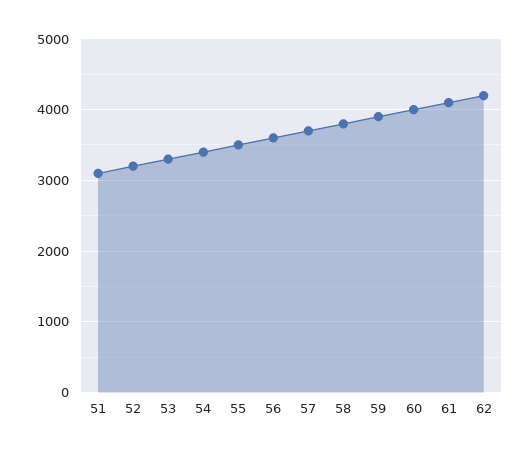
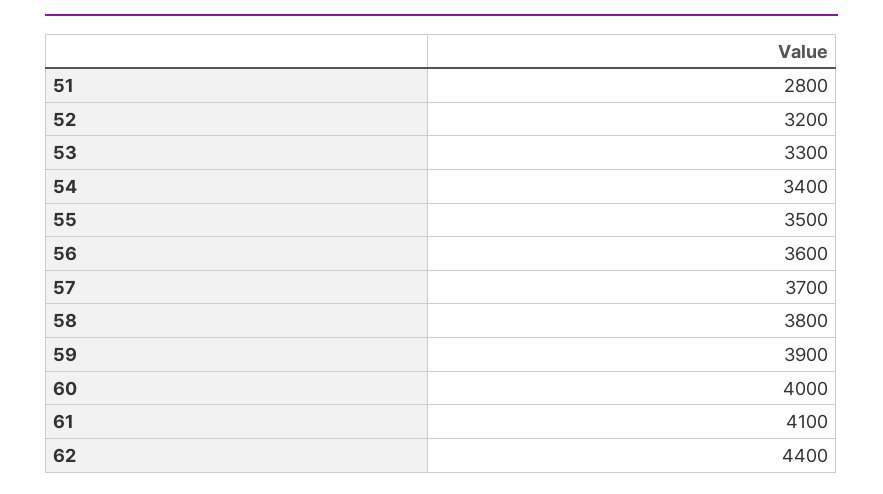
  {
-   "51": 3100,
+   "51": 2800,
    "52": 3200,
    "53": 3300,
    "54": 3400,
    "55": 3500,
    "56": 3600,
    "57": 3700,
    "58": 3800,
    "59": 3900,
    "60": 4000,
    "61": 4100,
-   "62": 4200
+   "62": 4400
  }

